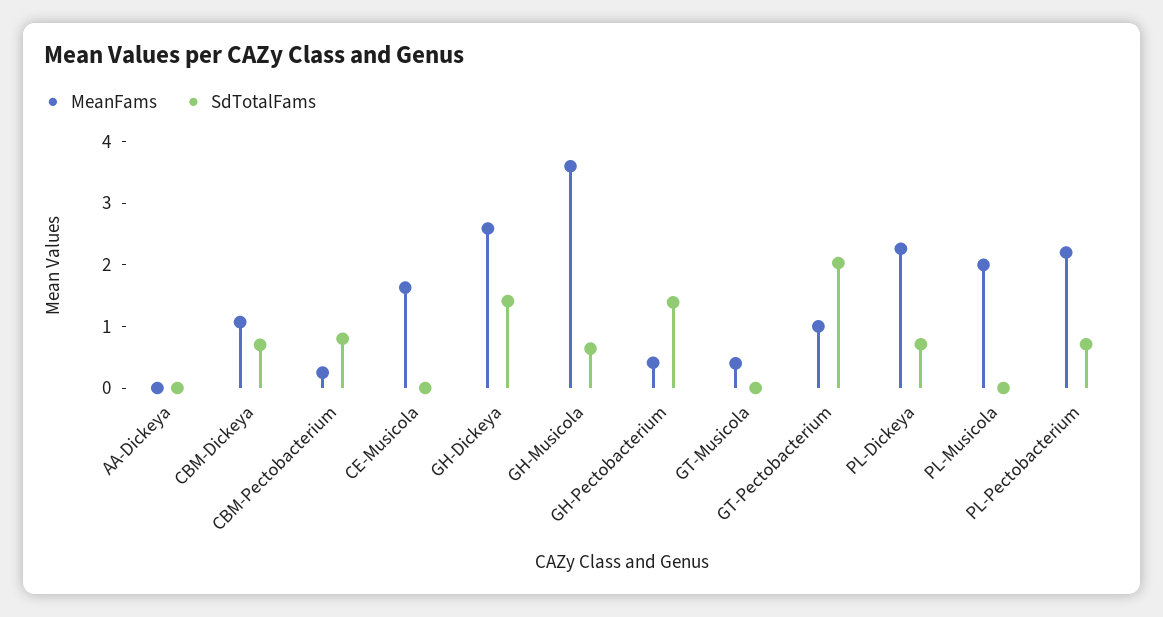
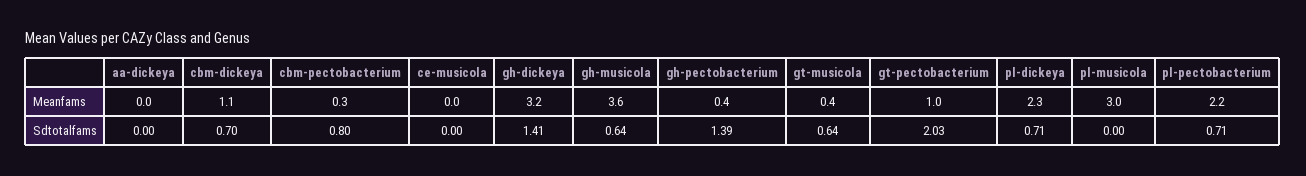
  {
    "MeanFams": {
      "AA-Dickeya": 0,
      "CBM-Dickeya": 1.1,
      "CBM-Pectobacterium": 0.3,
-     "CE-Musicola": 1.6,
+     "CE-Musicola": 0,
-     "GH-Dickeya": 2.6,
+     "GH-Dickeya": 3.2,
      "GH-Musicola": 3.6,
      "GH-Pectobacterium": 0.4,
      "GT-Musicola": 0.4,
      "GT-Pectobacterium": 1,
      "PL-Dickeya": 2.3,
-     "PL-Musicola": 2,
+     "PL-Musicola": 3,
      "PL-Pectobacterium": 2.2
    },
    "SdTotalFams": {
      "AA-Dickeya": 0,
      "CBM-Dickeya": 0.7,
      "CBM-Pectobacterium": 0.8,
      "CE-Musicola": 0,
      "GH-Dickeya": 1.41,
      "GH-Musicola": 0.64,
      "GH-Pectobacterium": 1.39,
-     "GT-Musicola": 0,
+     "GT-Musicola": 0.64,
      "GT-Pectobacterium": 2.03,
      "PL-Dickeya": 0.71,
      "PL-Musicola": 0,
      "PL-Pectobacterium": 0.71
    }
  }

